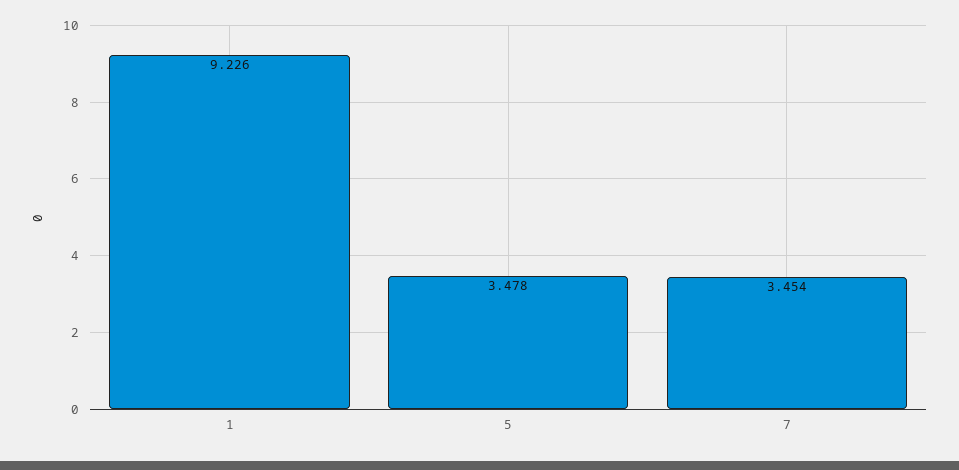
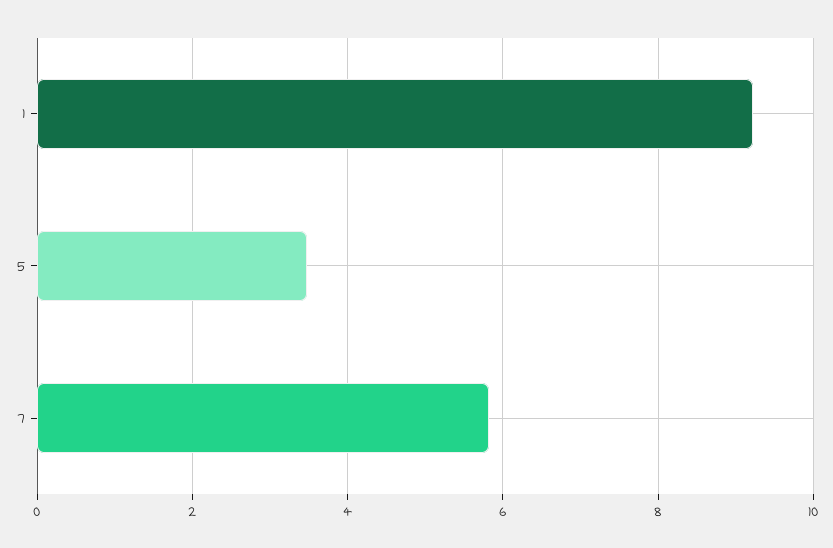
  {
    "1": 9.226,
    "5": 3.478,
-   "7": 3.454
+   "7": 5.8
  }

